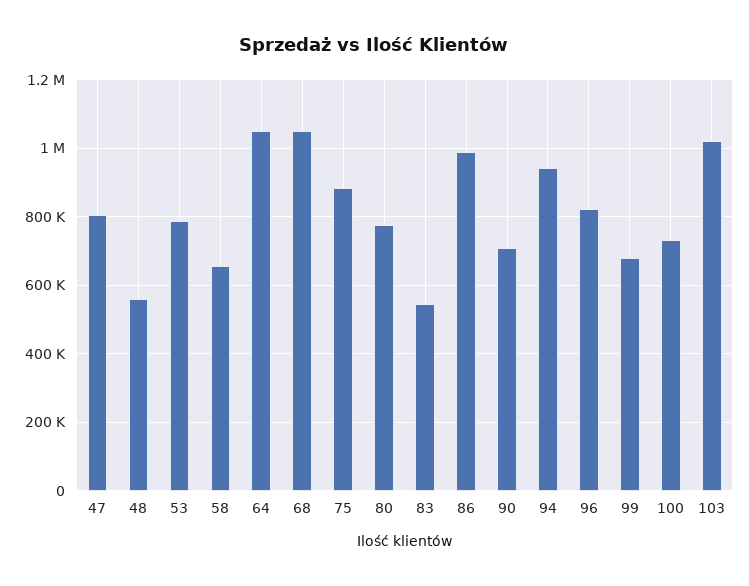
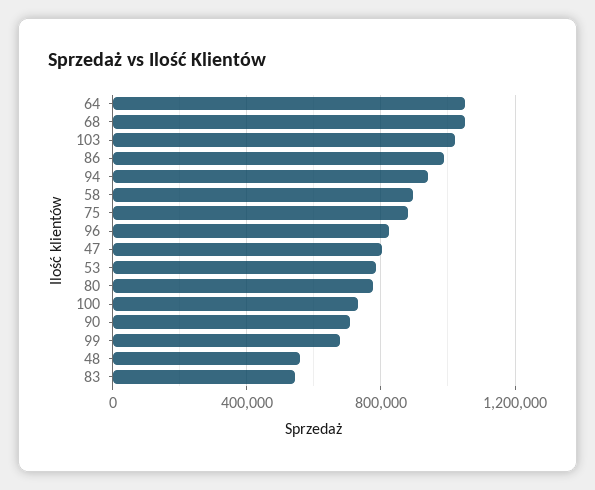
  {
    "47": 800000,
    "48": 560000,
    "53": 780000,
-   "58": 660000,
+   "58": 900000,
    "64": 1060000,
    "68": 1060000,
    "75": 880000,
    "80": 780000,
    "83": 540000,
    "86": 980000,
    "90": 700000,
    "94": 940000,
    "96": 820000,
    "99": 680000,
    "100": 740000,
    "103": 1020000
  }

